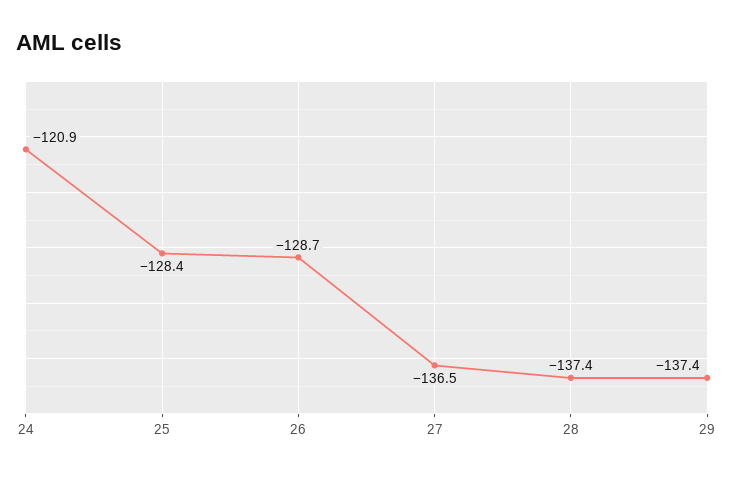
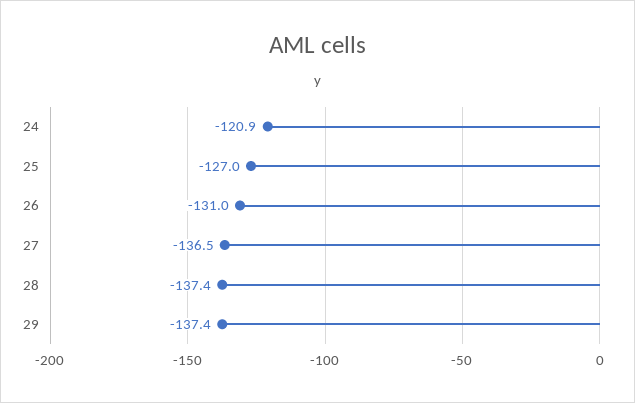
  {
    "24": -120.9,
-   "25": -128.4,
+   "25": -127,
-   "26": -128.7,
+   "26": -131,
    "27": -136.5,
    "28": -137.4,
    "29": -137.4
  }

